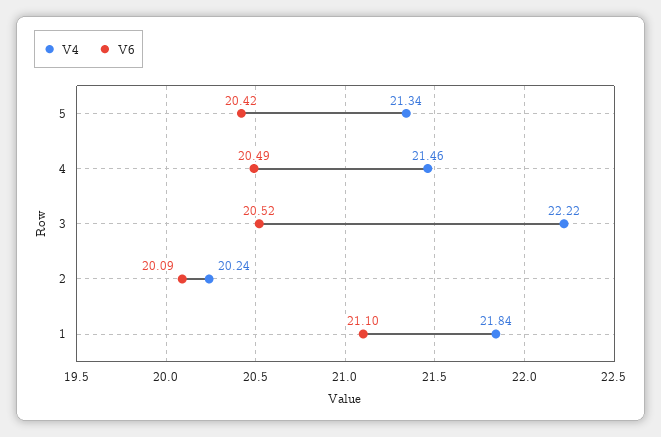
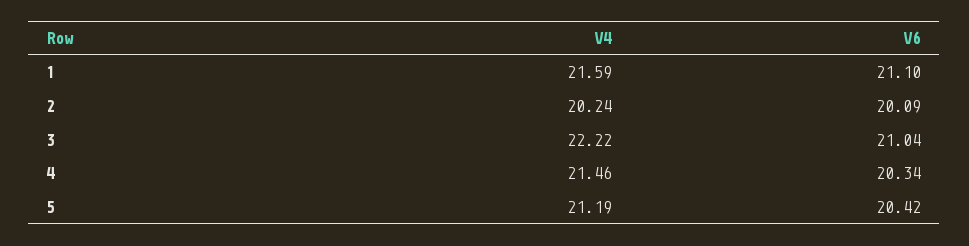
  {
    "V4": {
-     "5": 21.34,
+     "5": 21.19,
      "4": 21.46,
      "3": 22.22,
      "2": 20.24,
-     "1": 21.84
+     "1": 21.59
    },
    "V6": {
      "5": 20.42,
-     "4": 20.49,
+     "4": 20.34,
-     "3": 20.52,
+     "3": 21.04,
      "2": 20.09,
      "1": 21.1
    }
  }

